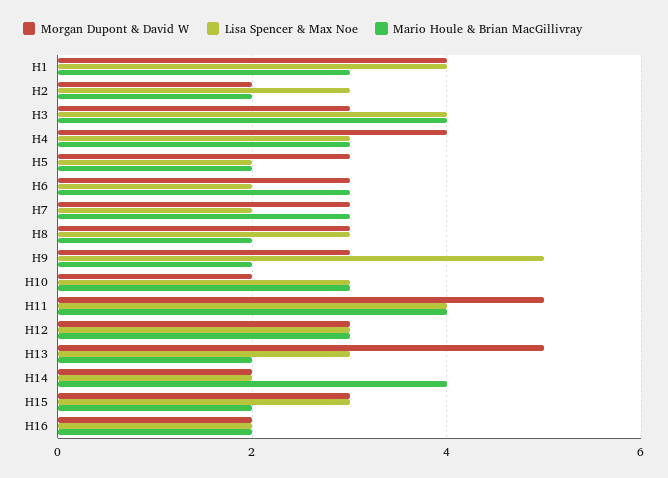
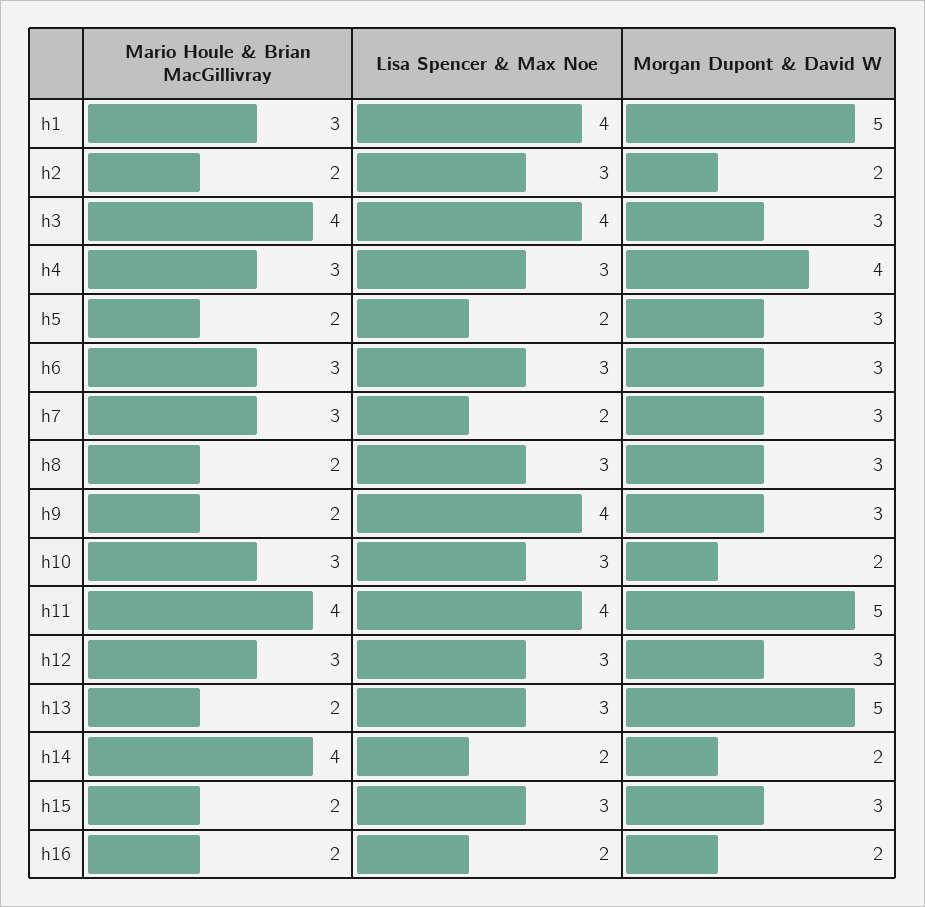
  {
    "Morgan Dupont & David W": {
-     "H1": 4,
+     "H1": 5,
      "H2": 2,
      "H3": 3,
      "H4": 4,
      "H5": 3,
      "H6": 3,
      "H7": 3,
      "H8": 3,
      "H9": 3,
      "H10": 2,
      "H11": 5,
      "H12": 3,
      "H13": 5,
      "H14": 2,
      "H15": 3,
      "H16": 2
    },
    "Lisa Spencer & Max Noe": {
      "H1": 4,
      "H2": 3,
      "H3": 4,
      "H4": 3,
      "H5": 2,
-     "H6": 2,
+     "H6": 3,
      "H7": 2,
      "H8": 3,
-     "H9": 5,
+     "H9": 4,
      "H10": 3,
      "H11": 4,
      "H12": 3,
      "H13": 3,
      "H14": 2,
      "H15": 3,
      "H16": 2
    },
    "Mario Houle & Brian MacGillivray": {
      "H1": 3,
      "H2": 2,
      "H3": 4,
      "H4": 3,
      "H5": 2,
      "H6": 3,
      "H7": 3,
      "H8": 2,
      "H9": 2,
      "H10": 3,
      "H11": 4,
      "H12": 3,
      "H13": 2,
      "H14": 4,
      "H15": 2,
      "H16": 2
    }
  }

